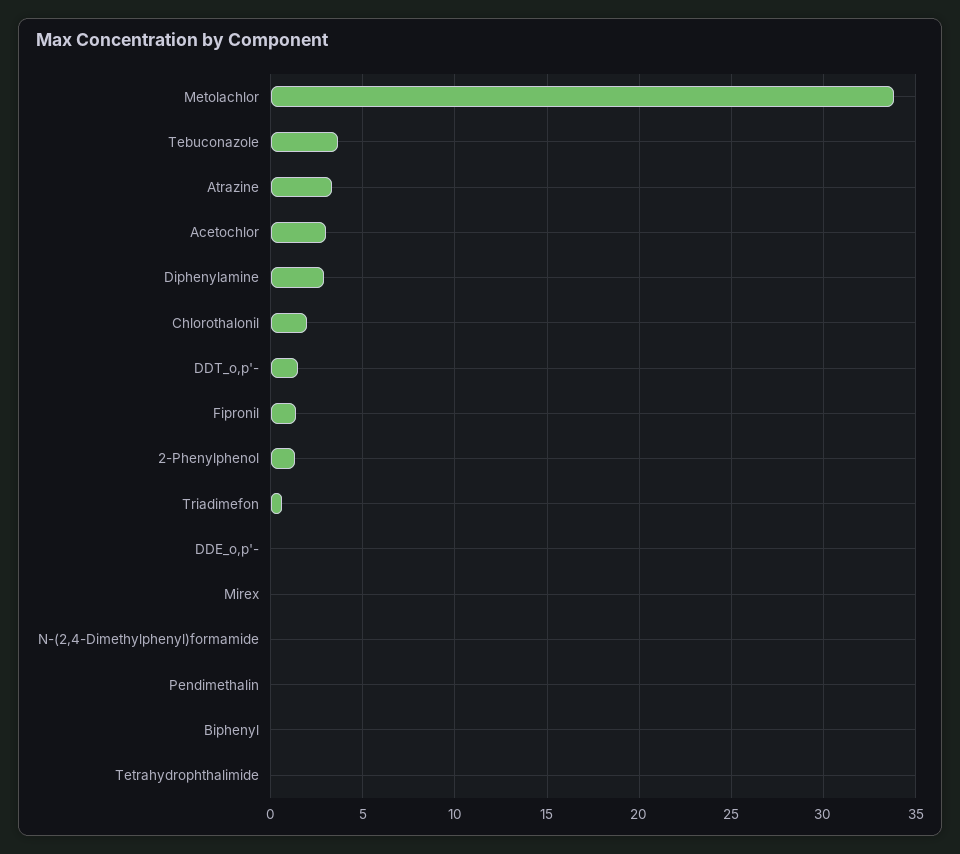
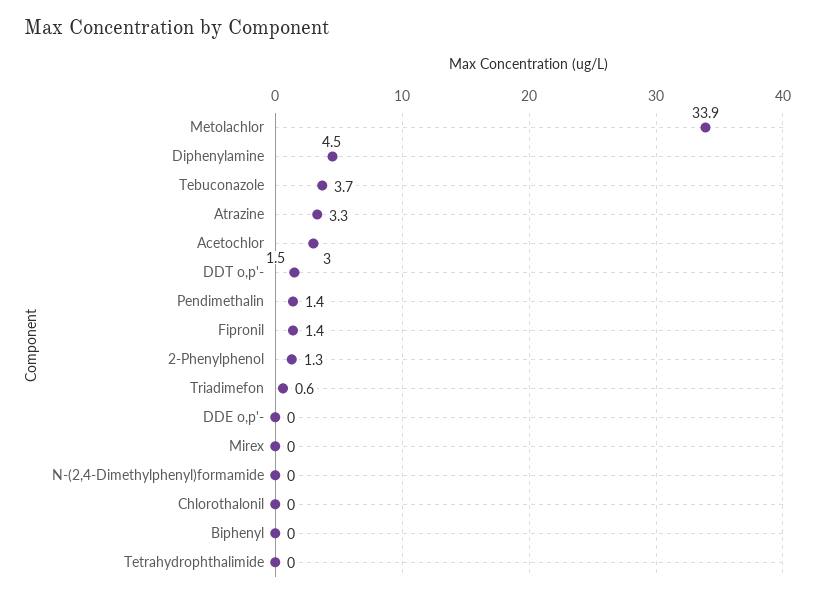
  {
    "Metolachlor": 33.9,
    "Tebuconazole": 3.7,
    "Atrazine": 3.3,
    "Acetochlor": 3,
-   "Diphenylamine": 3,
+   "Diphenylamine": 4.5,
-   "Chlorothalonil": 2,
+   "Chlorothalonil": 0,
    "DDT_o,p'-": 1.5,
    "Fipronil": 1.4,
    "2-Phenylphenol": 1.3,
    "Triadimefon": 0.6,
    "DDE_o,p'-": 0,
    "Mirex": 0,
    "N-(2,4-Dimethylphenyl)formamide": 0,
-   "Pendimethalin": 0,
+   "Pendimethalin": 1.4,
    "Biphenyl": 0,
    "Tetrahydrophthalimide": 0
  }

